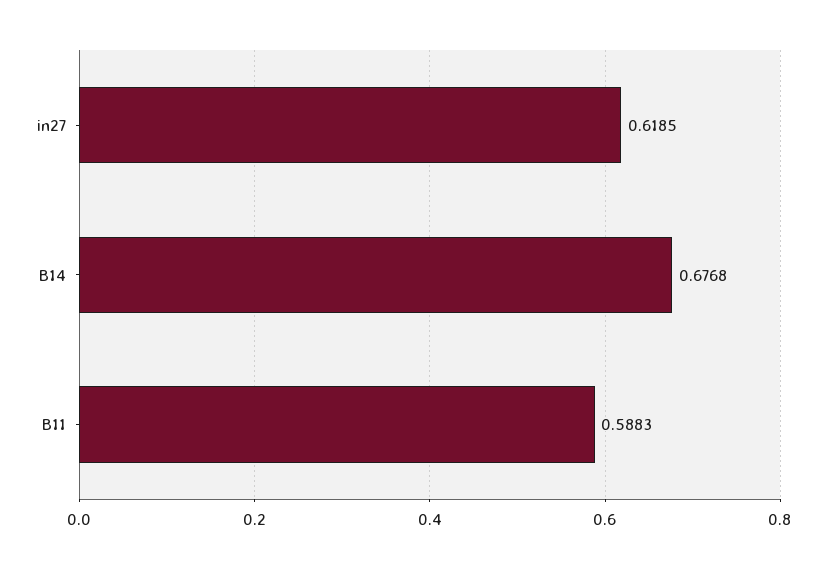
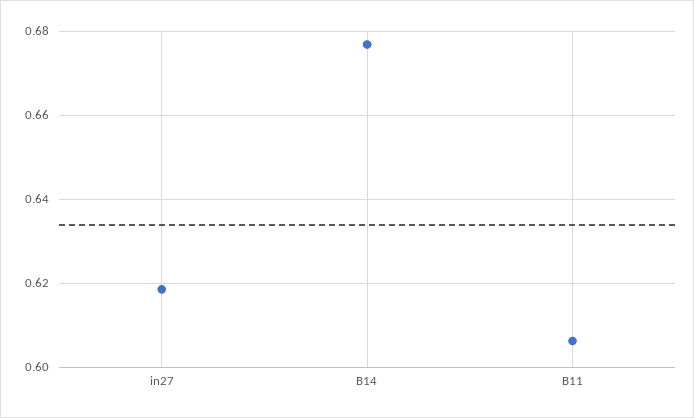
  {
    "in27": 0.6185,
    "B14": 0.6768,
-   "B11": 0.5883
+   "B11": 0.606
  }

